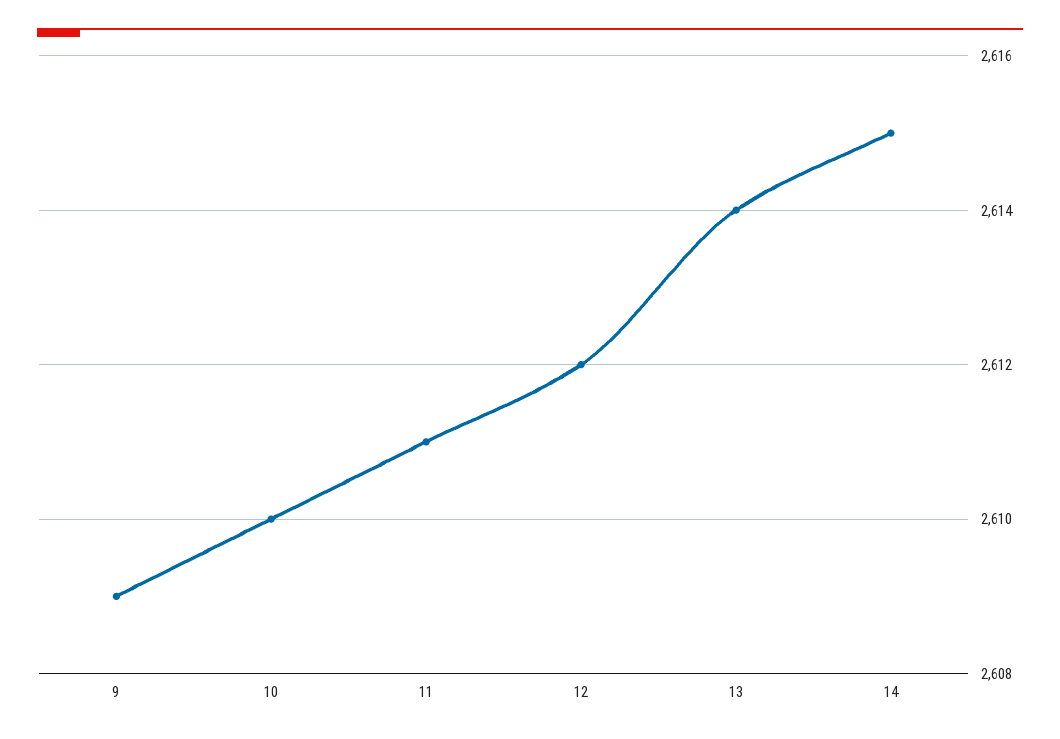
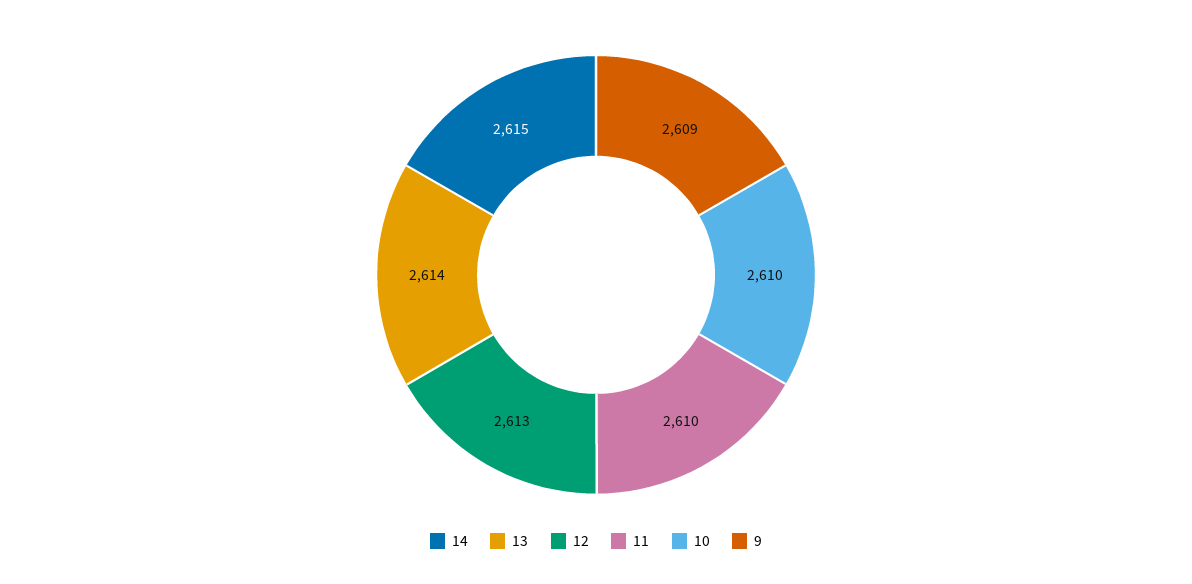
  {
    "9": 2609,
    "10": 2610,
-   "11": 2611,
+   "11": 2610,
-   "12": 2612,
+   "12": 2613,
    "13": 2614,
    "14": 2615
  }

